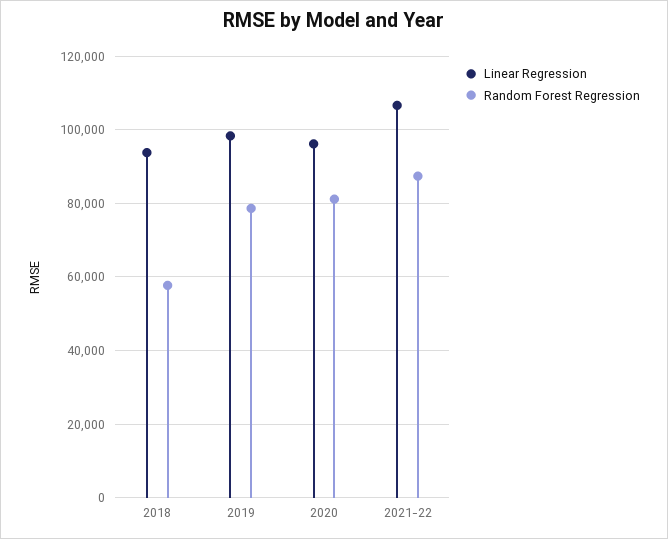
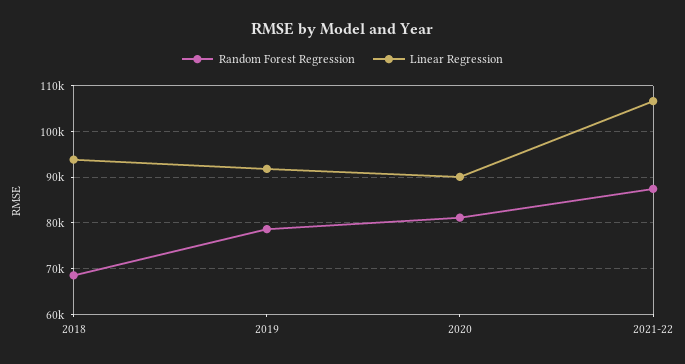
  {
    "Linear Regression": {
      "2018": 94000,
-     "2019": 98000,
+     "2019": 92000,
-     "2020": 96000,
+     "2020": 90000,
      "2021-22": 106000
    },
    "Random Forest Regression": {
-     "2018": 58000,
+     "2018": 68000,
      "2019": 78000,
      "2020": 82000,
      "2021-22": 88000
    }
  }

